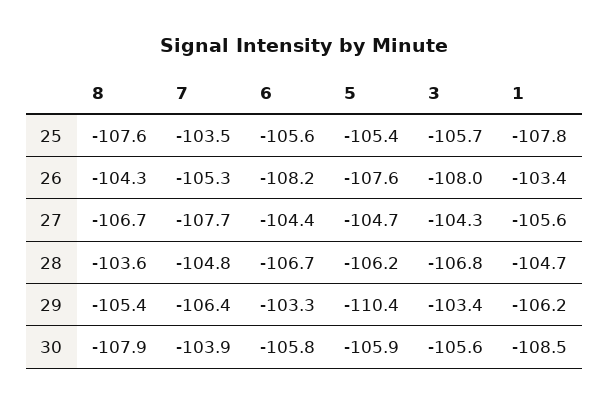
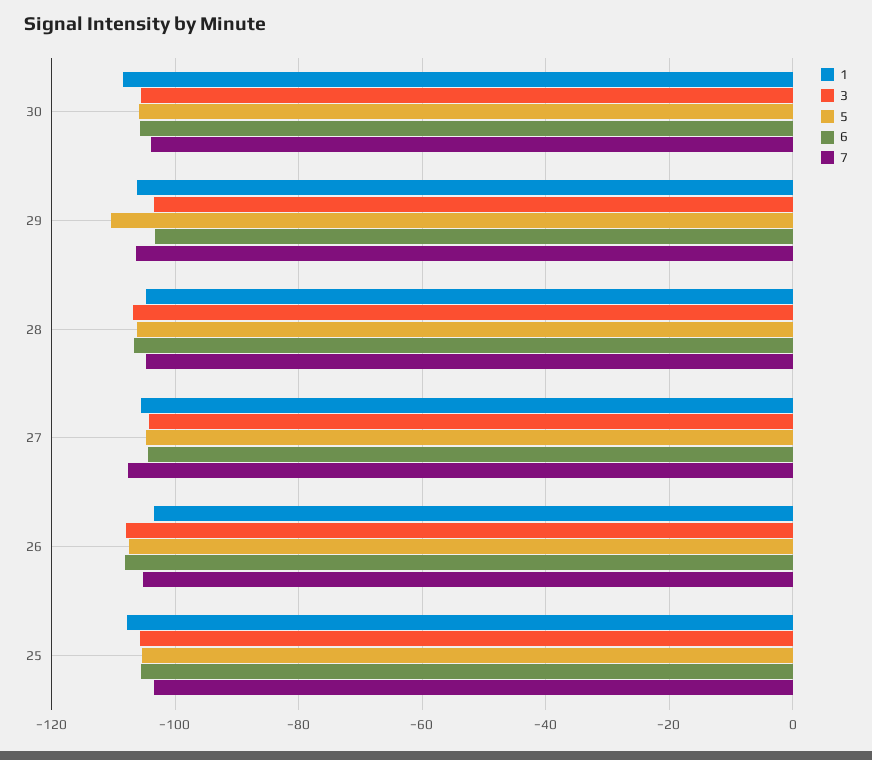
  {
-   "8": {
-     "25": -107.6,
-     "26": -104.3,
-     "27": -106.7,
-     "28": -103.6,
-     "29": -105.4,
-     "30": -107.9
-   },
    "7": {
      "25": -103.5,
      "26": -105.3,
      "27": -107.7,
      "28": -104.8,
      "29": -106.4,
      "30": -103.9
    },
    "6": {
      "25": -105.6,
      "26": -108.2,
      "27": -104.4,
      "28": -106.7,
      "29": -103.3,
      "30": -105.8
    },
    "5": {
      "25": -105.4,
      "26": -107.6,
      "27": -104.7,
      "28": -106.2,
      "29": -110.4,
      "30": -105.9
    },
    "3": {
      "25": -105.7,
      "26": -108,
      "27": -104.3,
      "28": -106.8,
      "29": -103.4,
      "30": -105.6
    },
    "1": {
      "25": -107.8,
      "26": -103.4,
      "27": -105.6,
      "28": -104.7,
      "29": -106.2,
      "30": -108.5
    }
  }

